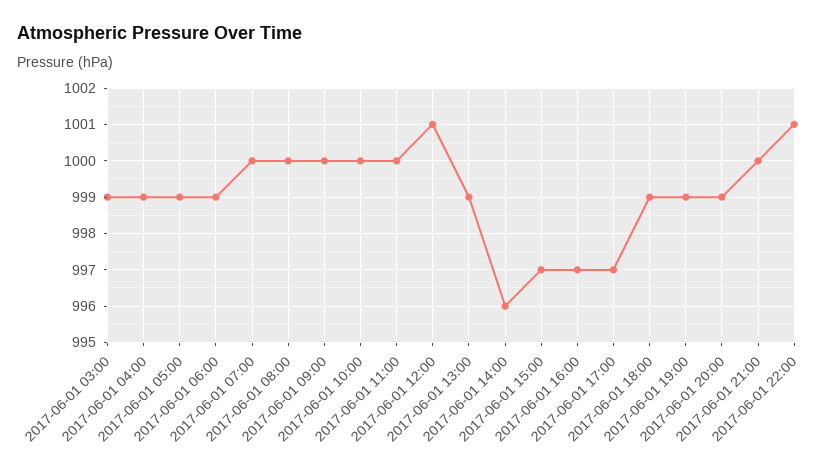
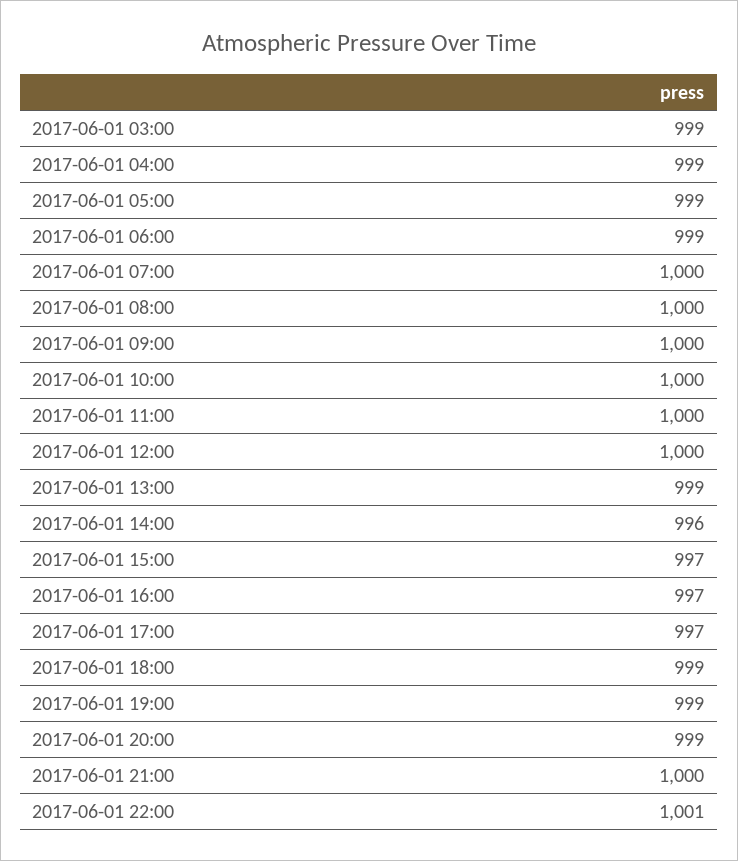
  {
    "2017-06-01 03:00": 999,
    "2017-06-01 04:00": 999,
    "2017-06-01 05:00": 999,
    "2017-06-01 06:00": 999,
    "2017-06-01 07:00": 1000,
    "2017-06-01 08:00": 1000,
    "2017-06-01 09:00": 1000,
    "2017-06-01 10:00": 1000,
    "2017-06-01 11:00": 1000,
-   "2017-06-01 12:00": 1001,
+   "2017-06-01 12:00": 1000,
    "2017-06-01 13:00": 999,
    "2017-06-01 14:00": 996,
    "2017-06-01 15:00": 997,
    "2017-06-01 16:00": 997,
    "2017-06-01 17:00": 997,
    "2017-06-01 18:00": 999,
    "2017-06-01 19:00": 999,
    "2017-06-01 20:00": 999,
    "2017-06-01 21:00": 1000,
    "2017-06-01 22:00": 1001
  }

